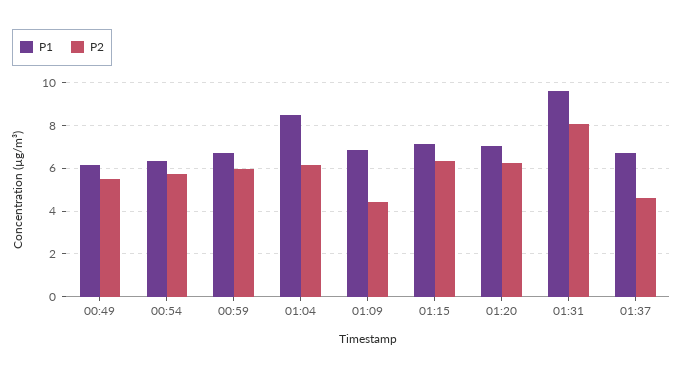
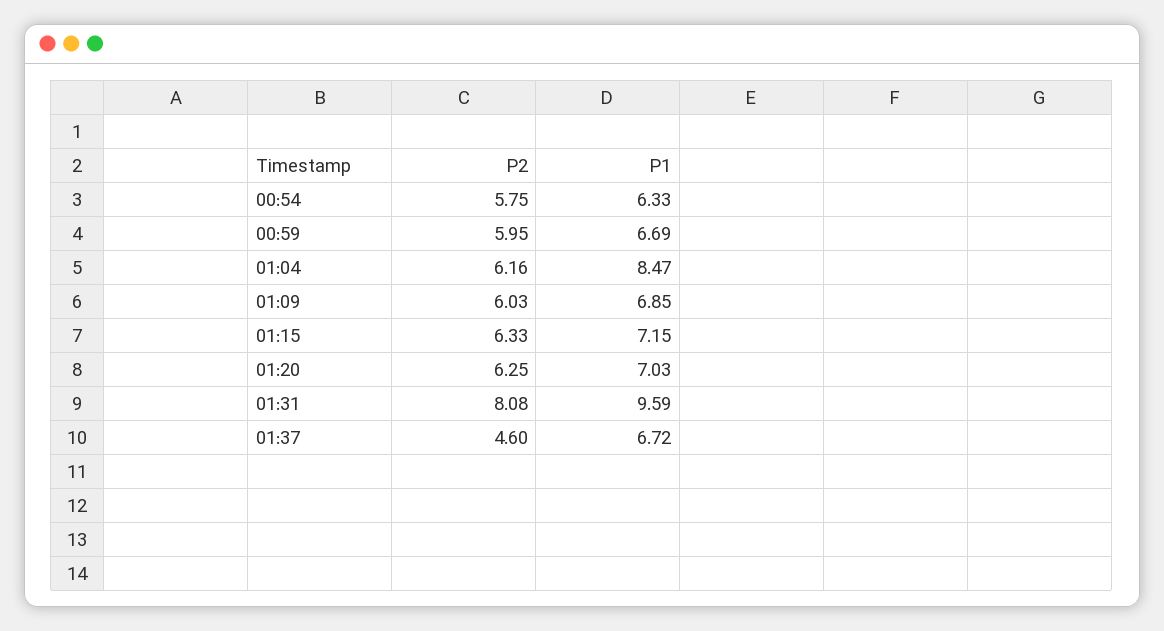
  {
    "P1": {
-     "00:49": 6,
      "00:54": 6.33,
      "00:59": 6.69,
      "01:04": 8.47,
      "01:09": 6.85,
      "01:15": 7.15,
      "01:20": 7.03,
      "01:31": 9.59,
      "01:37": 6.72
    },
    "P2": {
-     "00:49": 5.5,
      "00:54": 5.75,
      "00:59": 5.95,
      "01:04": 6.16,
-     "01:09": 4.5,
+     "01:09": 6.03,
      "01:15": 6.33,
      "01:20": 6.25,
      "01:31": 8.08,
      "01:37": 4.6
    }
  }

